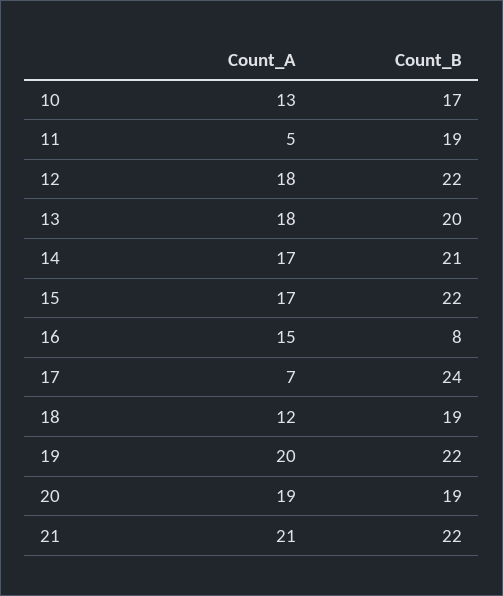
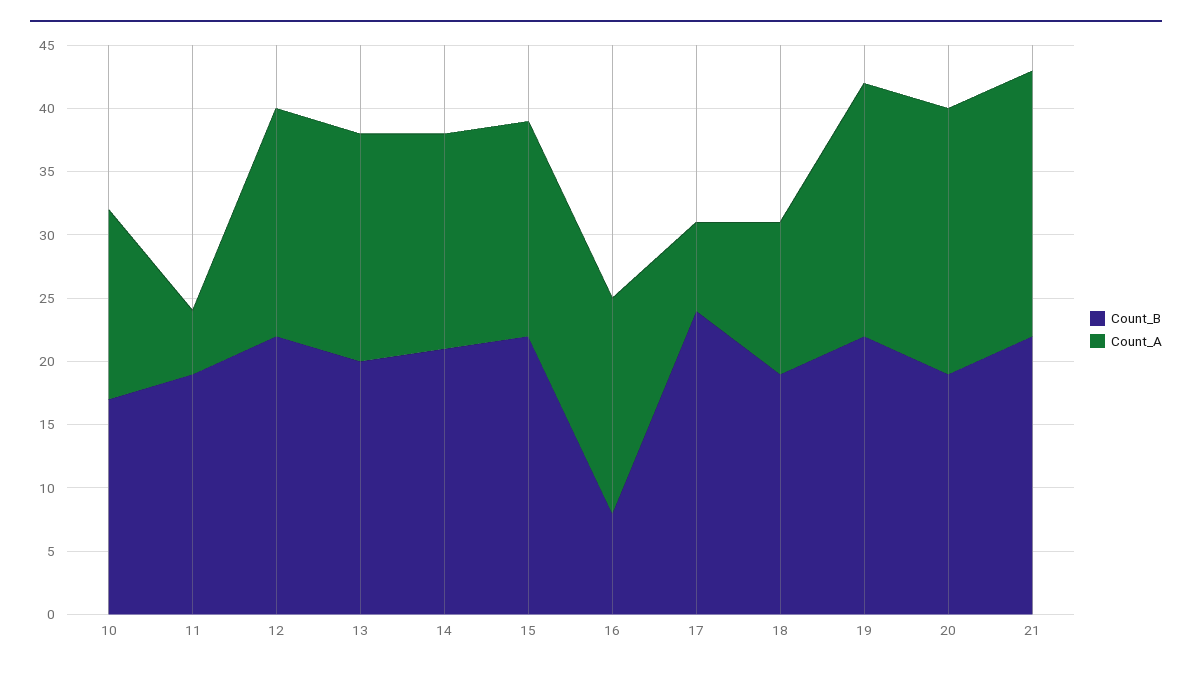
  {
    "Count_A": {
-     "10": 13,
+     "10": 15,
      "11": 5,
      "12": 18,
      "13": 18,
      "14": 17,
      "15": 17,
-     "16": 15,
+     "16": 17,
      "17": 7,
      "18": 12,
      "19": 20,
-     "20": 19,
+     "20": 21,
      "21": 21
    },
    "Count_B": {
      "10": 17,
      "11": 19,
      "12": 22,
      "13": 20,
      "14": 21,
      "15": 22,
      "16": 8,
      "17": 24,
      "18": 19,
      "19": 22,
      "20": 19,
      "21": 22
    }
  }

